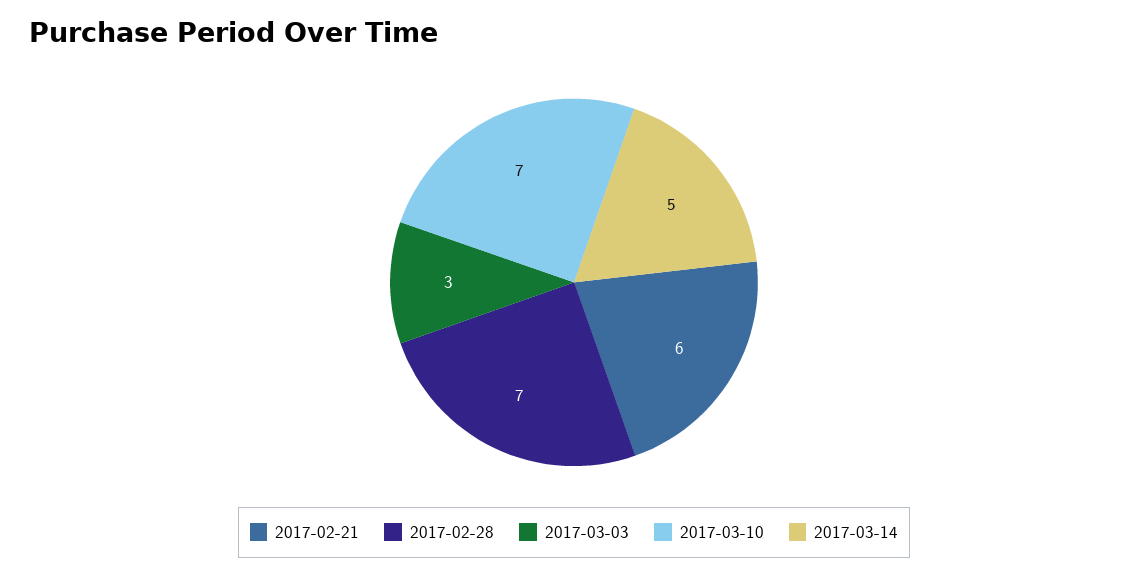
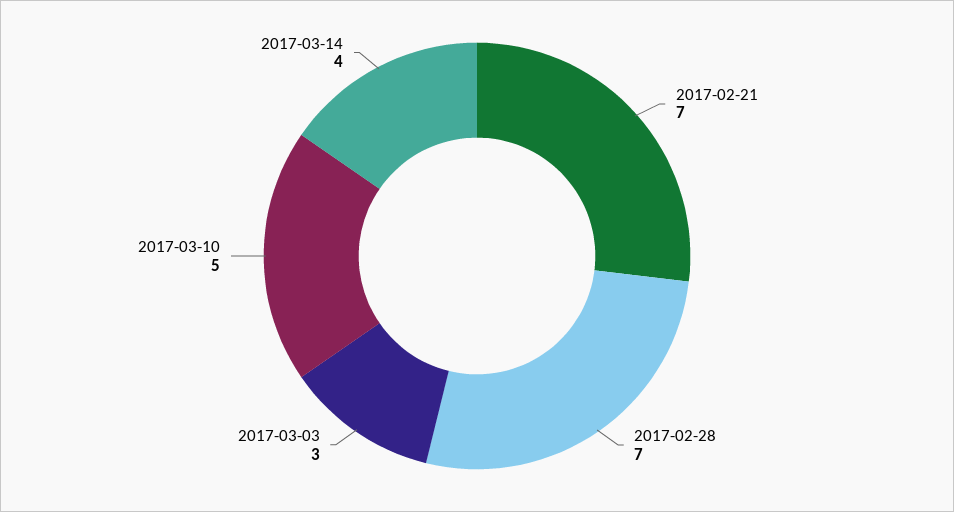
  {
-   "2017-02-21": 6,
+   "2017-02-21": 7,
    "2017-02-28": 7,
    "2017-03-03": 3,
-   "2017-03-10": 7,
+   "2017-03-10": 5,
-   "2017-03-14": 5
+   "2017-03-14": 4
  }

